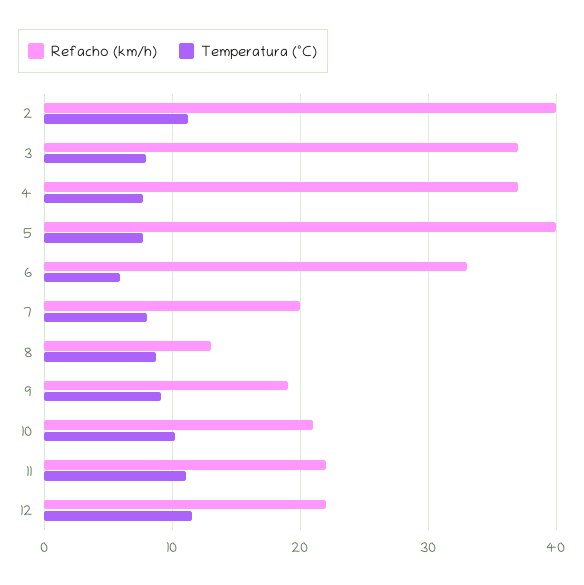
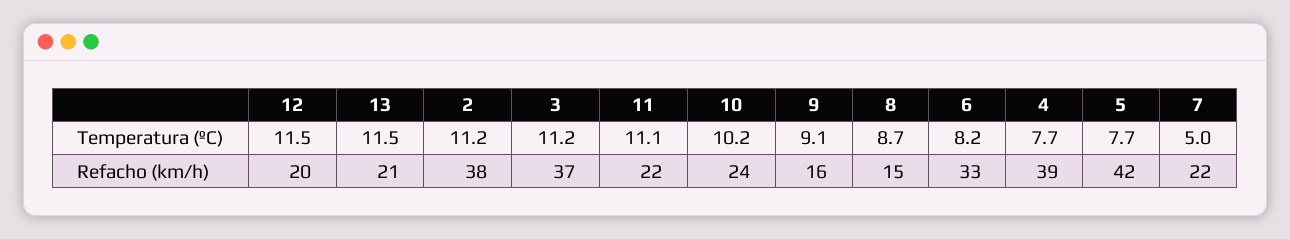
  {
    "Refacho (km/h)": {
-     "2": 40,
+     "2": 38,
      "3": 37,
-     "4": 37,
+     "4": 39,
-     "5": 40,
+     "5": 42,
      "6": 33,
-     "7": 20,
+     "7": 22,
-     "8": 13,
+     "8": 15,
-     "9": 19,
+     "9": 16,
-     "10": 21,
+     "10": 24,
      "11": 22,
-     "12": 22
+     "12": 20,
+     "13": 21
    },
    "Temperatura (ºC)": {
      "2": 11.2,
-     "3": 8,
+     "3": 11.2,
      "4": 7.7,
      "5": 7.7,
-     "6": 6,
+     "6": 8.2,
-     "7": 8,
+     "7": 5,
      "8": 8.7,
      "9": 9.1,
      "10": 10.2,
      "11": 11.1,
-     "12": 11.5
+     "12": 11.5,
+     "13": 11.5
    }
  }

